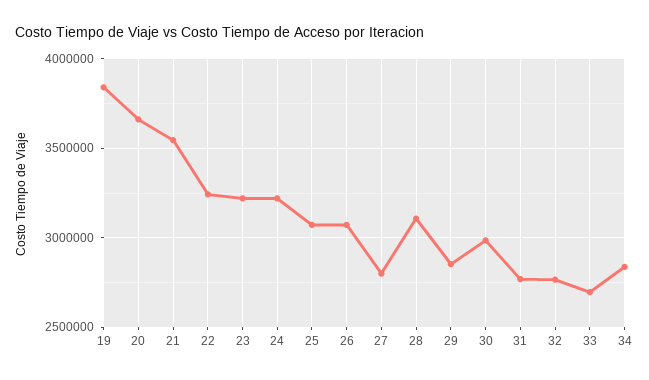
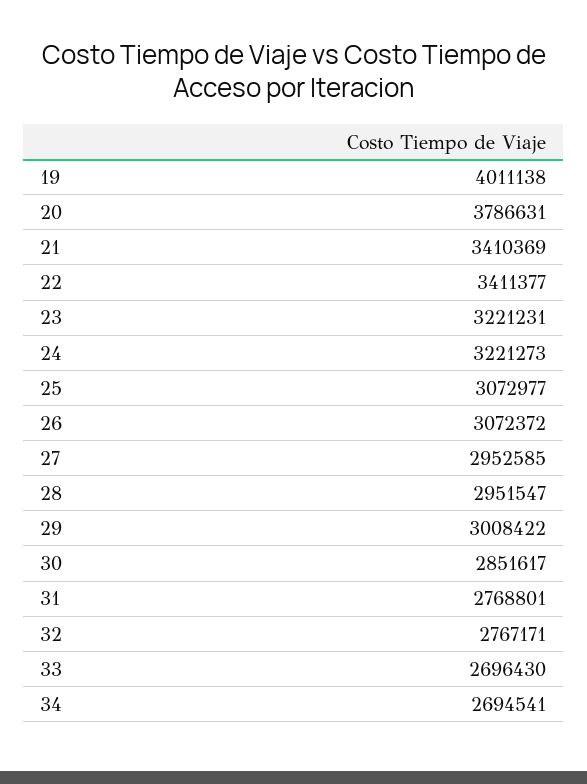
  {
-   "19": 3850000,
+   "19": 4011138,
-   "20": 3650000,
+   "20": 3786631,
-   "21": 3550000,
+   "21": 3410369,
-   "22": 3250000,
+   "22": 3411377,
    "23": 3221231,
    "24": 3221273,
    "25": 3072977,
    "26": 3072372,
-   "27": 2800000,
+   "27": 2952585,
-   "28": 3100000,
+   "28": 2951547,
-   "29": 2850000,
+   "29": 3008422,
-   "30": 3000000,
+   "30": 2851617,
    "31": 2768801,
    "32": 2767171,
    "33": 2696430,
-   "34": 2850000
+   "34": 2694541
  }

